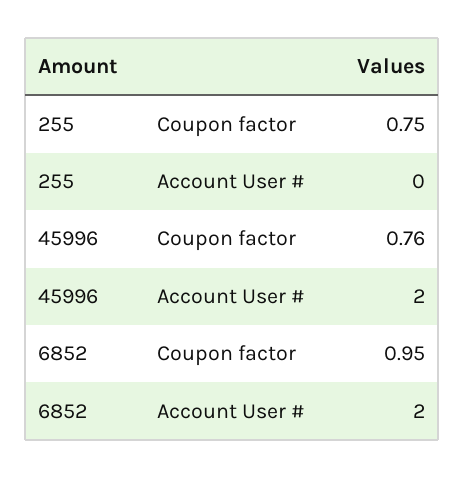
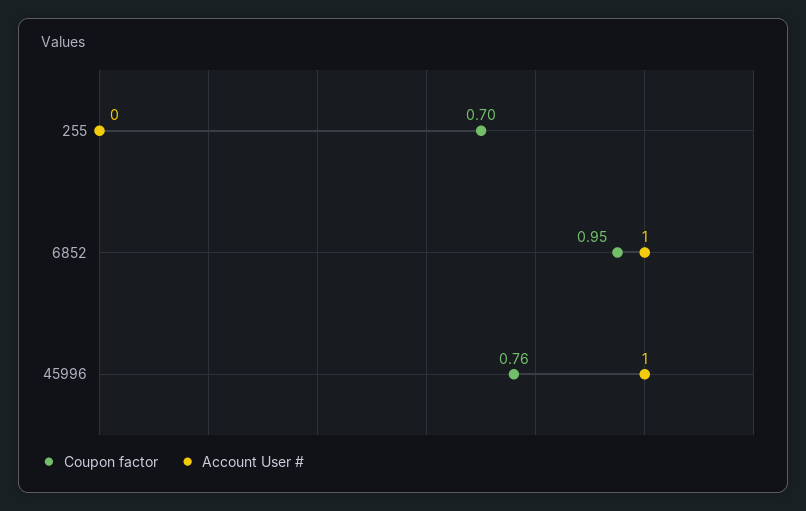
  {
    "Coupon factor": {
-     "255": 0.75,
+     "255": 0.7,
      "45996": 0.76,
      "6852": 0.95
    },
    "Account User #": {
      "255": 0,
-     "45996": 2,
+     "45996": 1,
-     "6852": 2
+     "6852": 1
    }
  }

